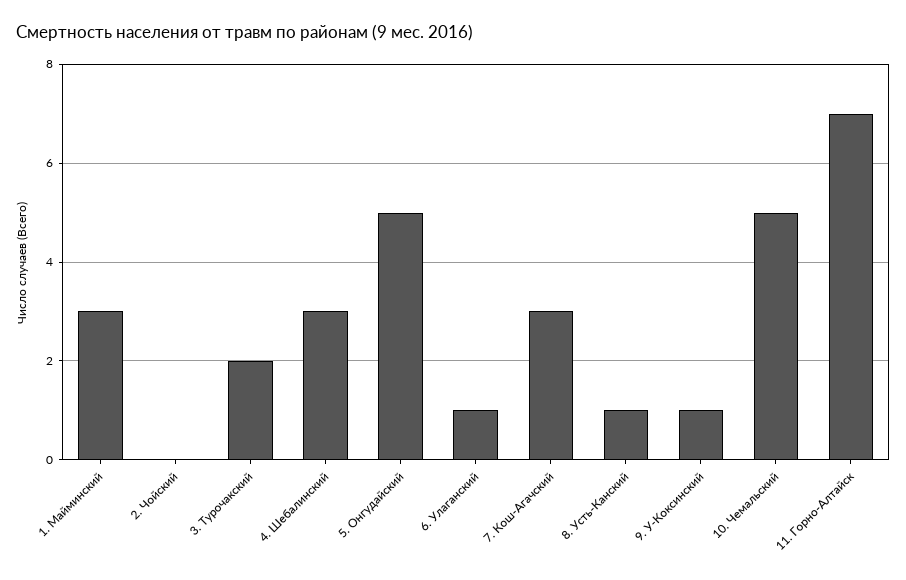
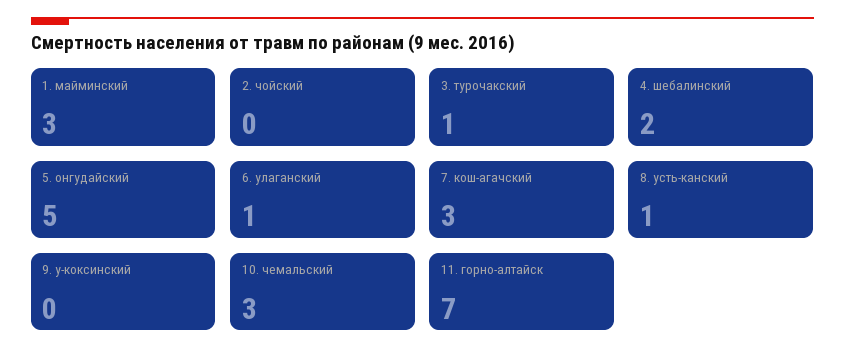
  {
    "1. Майминский": 3,
    "2. Чойский": 0,
-   "3. Турочакский": 2,
+   "3. Турочакский": 1,
-   "4. Шебалинский": 3,
+   "4. Шебалинский": 2,
    "5. Онгудайский": 5,
    "6. Улаганский": 1,
    "7. Кош-Агачский": 3,
    "8. Усть-Канский": 1,
-   "9. У-Коксинский": 1,
+   "9. У-Коксинский": 0,
-   "10. Чемальский": 5,
+   "10. Чемальский": 3,
    "11. Горно-Алтайск": 7
  }

